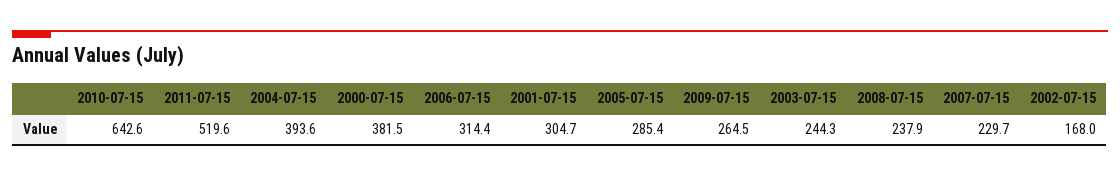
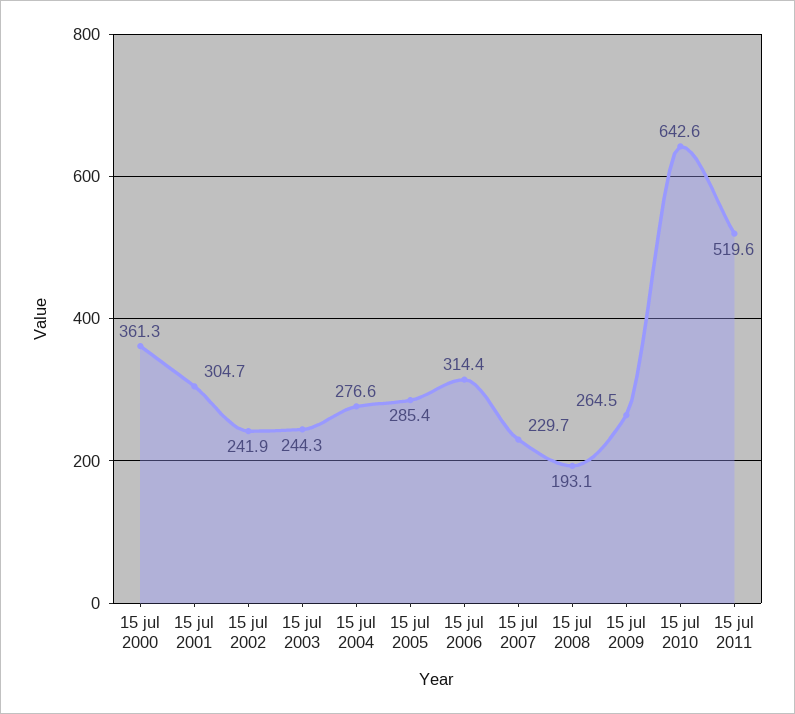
  {
    "2010-07-15": 642.6,
    "2011-07-15": 519.6,
-   "2004-07-15": 393.6,
+   "2004-07-15": 276.6,
-   "2000-07-15": 381.5,
+   "2000-07-15": 361.3,
    "2006-07-15": 314.4,
    "2001-07-15": 304.7,
    "2005-07-15": 285.4,
    "2009-07-15": 264.5,
    "2003-07-15": 244.3,
-   "2008-07-15": 237.9,
+   "2008-07-15": 193.1,
    "2007-07-15": 229.7,
-   "2002-07-15": 168
+   "2002-07-15": 241.9
  }

